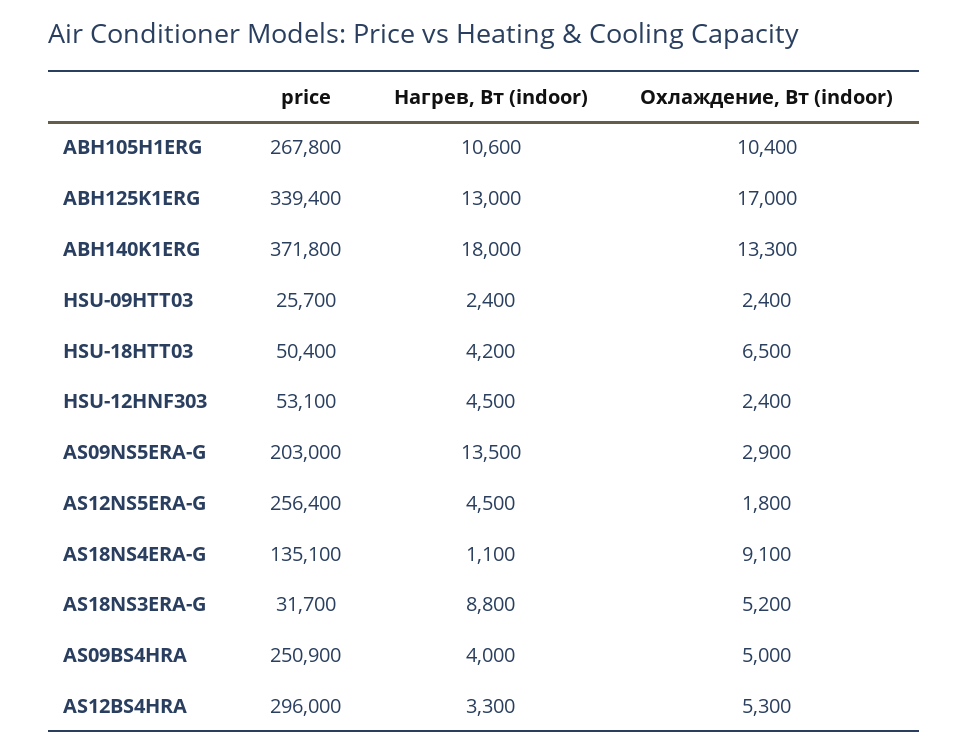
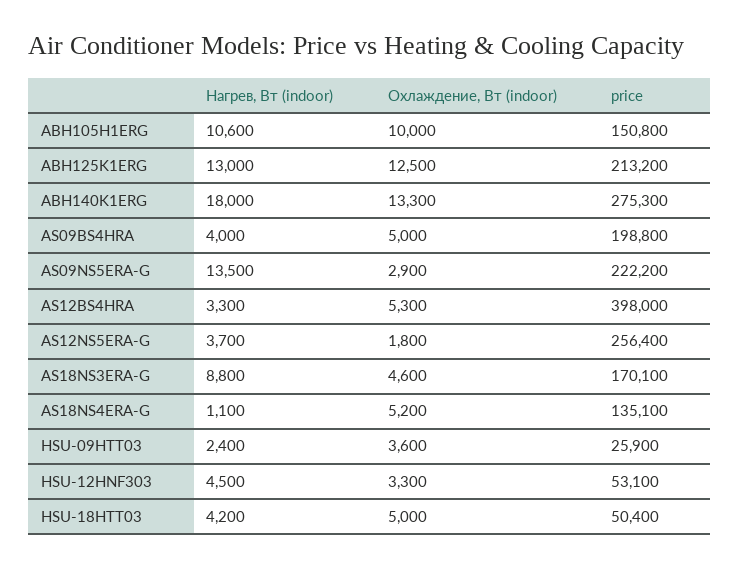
  {
    "price": {
-     "ABH105H1ERG": 267800,
+     "ABH105H1ERG": 150800,
-     "ABH125K1ERG": 339400,
+     "ABH125K1ERG": 213200,
-     "ABH140K1ERG": 371800,
+     "ABH140K1ERG": 275300,
-     "HSU-09HTT03": 25700,
+     "HSU-09HTT03": 25900,
      "HSU-18HTT03": 50400,
      "HSU-12HNF303": 53100,
-     "AS09NS5ERA-G": 203000,
+     "AS09NS5ERA-G": 222200,
      "AS12NS5ERA-G": 256400,
      "AS18NS4ERA-G": 135100,
-     "AS18NS3ERA-G": 31700,
+     "AS18NS3ERA-G": 170100,
-     "AS09BS4HRA": 250900,
+     "AS09BS4HRA": 198800,
-     "AS12BS4HRA": 296000
+     "AS12BS4HRA": 398000
    },
    "Нагрев, Вт (indoor)": {
      "ABH105H1ERG": 10600,
      "ABH125K1ERG": 13000,
      "ABH140K1ERG": 18000,
      "HSU-09HTT03": 2400,
      "HSU-18HTT03": 4200,
      "HSU-12HNF303": 4500,
      "AS09NS5ERA-G": 13500,
-     "AS12NS5ERA-G": 4500,
+     "AS12NS5ERA-G": 3700,
      "AS18NS4ERA-G": 1100,
      "AS18NS3ERA-G": 8800,
      "AS09BS4HRA": 4000,
      "AS12BS4HRA": 3300
    },
    "Охлаждение, Вт (indoor)": {
-     "ABH105H1ERG": 10400,
+     "ABH105H1ERG": 10000,
-     "ABH125K1ERG": 17000,
+     "ABH125K1ERG": 12500,
      "ABH140K1ERG": 13300,
-     "HSU-09HTT03": 2400,
+     "HSU-09HTT03": 3600,
-     "HSU-18HTT03": 6500,
+     "HSU-18HTT03": 5000,
-     "HSU-12HNF303": 2400,
+     "HSU-12HNF303": 3300,
      "AS09NS5ERA-G": 2900,
      "AS12NS5ERA-G": 1800,
-     "AS18NS4ERA-G": 9100,
+     "AS18NS4ERA-G": 5200,
-     "AS18NS3ERA-G": 5200,
+     "AS18NS3ERA-G": 4600,
      "AS09BS4HRA": 5000,
      "AS12BS4HRA": 5300
    }
  }

